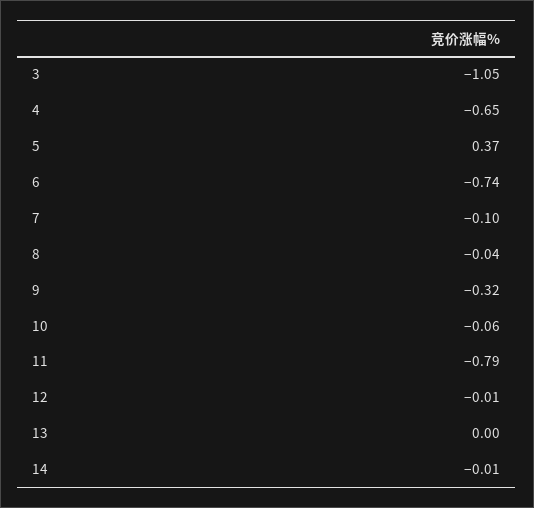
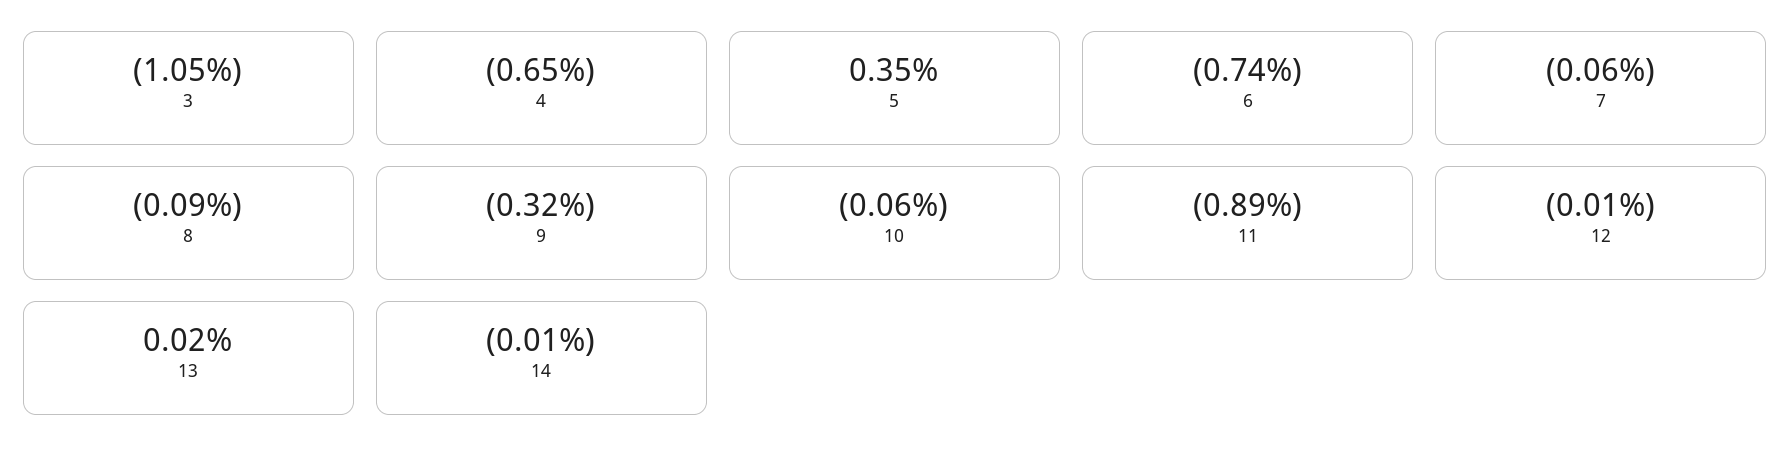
  {
    "3": -1.05,
    "4": -0.65,
-   "5": 0.37,
+   "5": 0.35,
    "6": -0.74,
-   "7": -0.1,
+   "7": -0.06,
-   "8": -0.04,
+   "8": -0.09,
    "9": -0.32,
    "10": -0.06,
-   "11": -0.79,
+   "11": -0.89,
    "12": -0.01,
-   "13": 0,
+   "13": 0.02,
    "14": -0.01
  }

